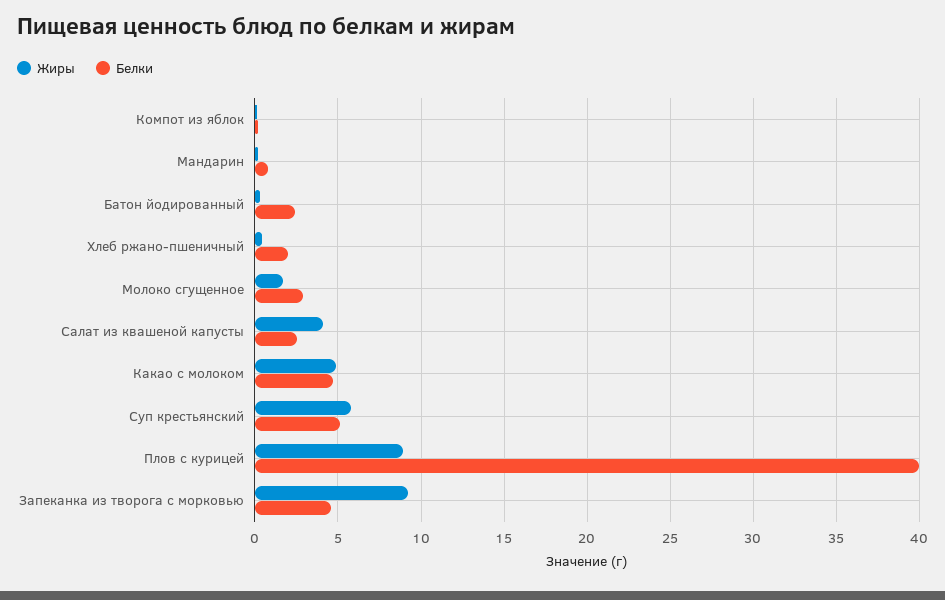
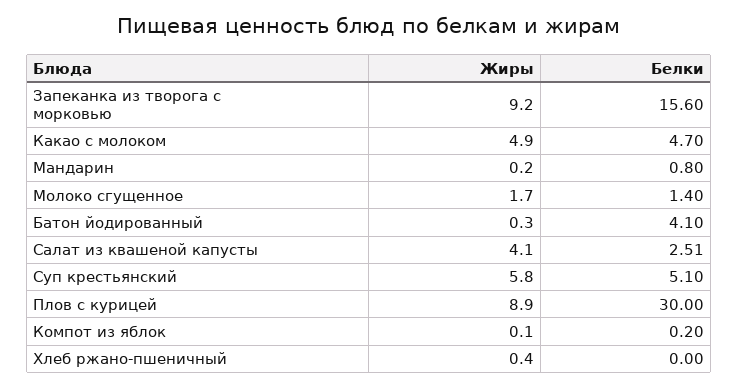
  {
    "Жиры": {
      "Компот из яблок": 0.1,
      "Мандарин": 0.2,
      "Батон йодированный": 0.3,
      "Хлеб ржано-пшеничный": 0.4,
      "Молоко сгущенное": 1.7,
      "Салат из квашеной капусты": 4.1,
      "Какао с молоком": 4.9,
      "Суп крестьянский": 5.8,
      "Плов с курицей": 8.9,
      "Запеканка из творога с морковью": 9.2
    },
    "Белки": {
      "Компот из яблок": 0.2,
      "Мандарин": 0.8,
-     "Батон йодированный": 2.5,
+     "Батон йодированный": 4.1,
-     "Хлеб ржано-пшеничный": 2,
+     "Хлеб ржано-пшеничный": 0,
-     "Молоко сгущенное": 3,
+     "Молоко сгущенное": 1.4,
      "Салат из квашеной капусты": 2.51,
      "Какао с молоком": 4.7,
      "Суп крестьянский": 5.1,
-     "Плов с курицей": 40,
+     "Плов с курицей": 30,
-     "Запеканка из творога с морковью": 4.5
+     "Запеканка из творога с морковью": 15.6
    }
  }

